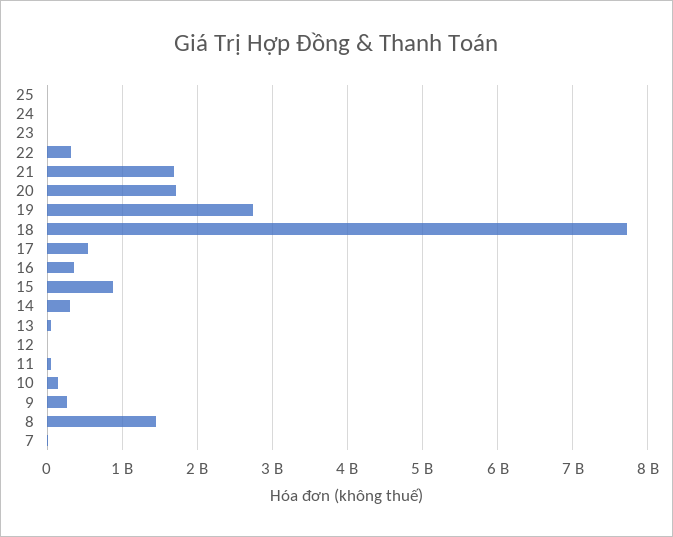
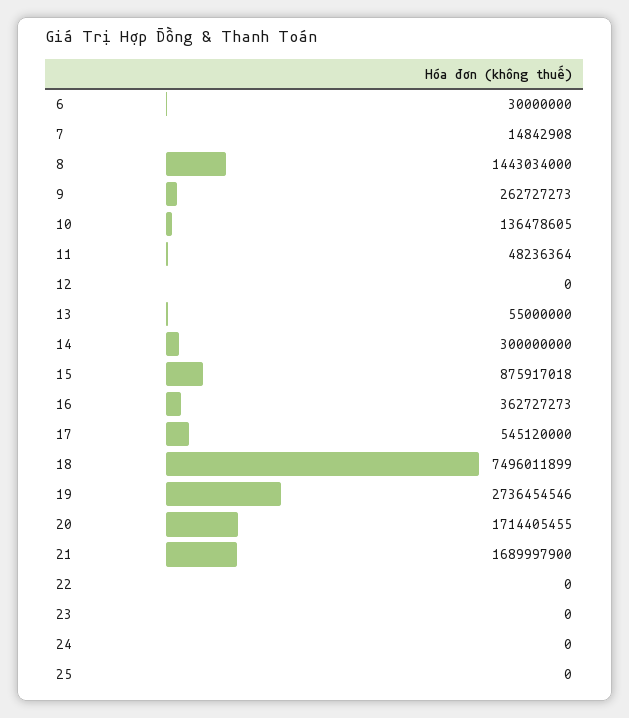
  {
    "25": 0,
    "24": 0,
    "23": 0,
-   "22": 300000000,
+   "22": 0,
    "21": 1689997900,
    "20": 1714405455,
    "19": 2736454546,
-   "18": 7700000000,
+   "18": 7496011899,
    "17": 545120000,
    "16": 362727273,
    "15": 875917018,
    "14": 300000000,
    "13": 55000000,
    "12": 0,
    "11": 48236364,
    "10": 136478605,
    "9": 262727273,
    "8": 1443034000,
-   "7": 14842908
+   "7": 14842908,
+   "6": 30000000
  }

